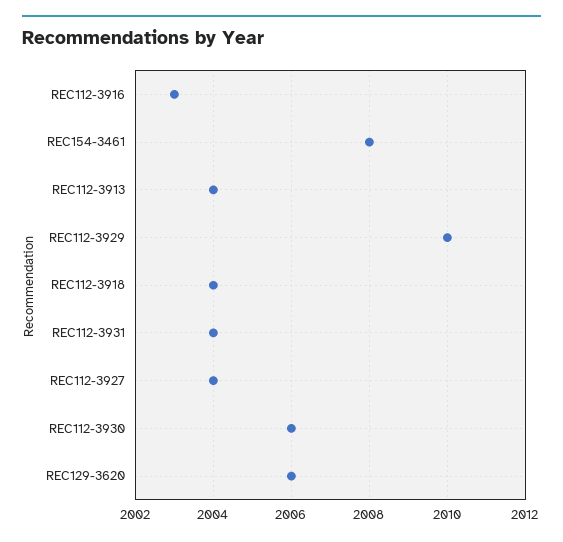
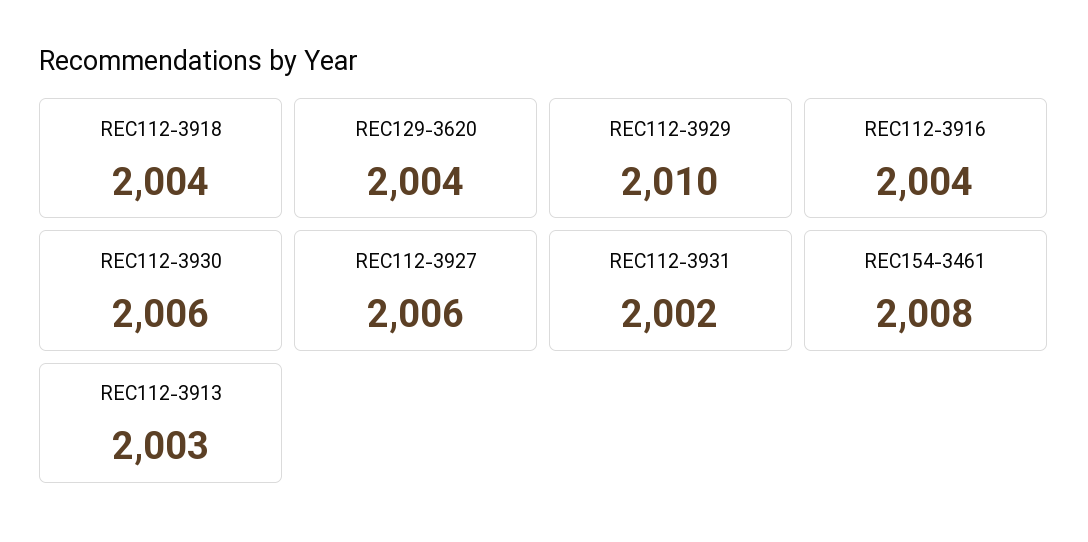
  {
-   "REC112-3916": 2003,
+   "REC112-3916": 2004,
    "REC154-3461": 2008,
-   "REC112-3913": 2004,
+   "REC112-3913": 2003,
    "REC112-3929": 2010,
    "REC112-3918": 2004,
-   "REC112-3931": 2004,
+   "REC112-3931": 2002,
-   "REC112-3927": 2004,
+   "REC112-3927": 2006,
    "REC112-3930": 2006,
-   "REC129-3620": 2006
+   "REC129-3620": 2004
  }

